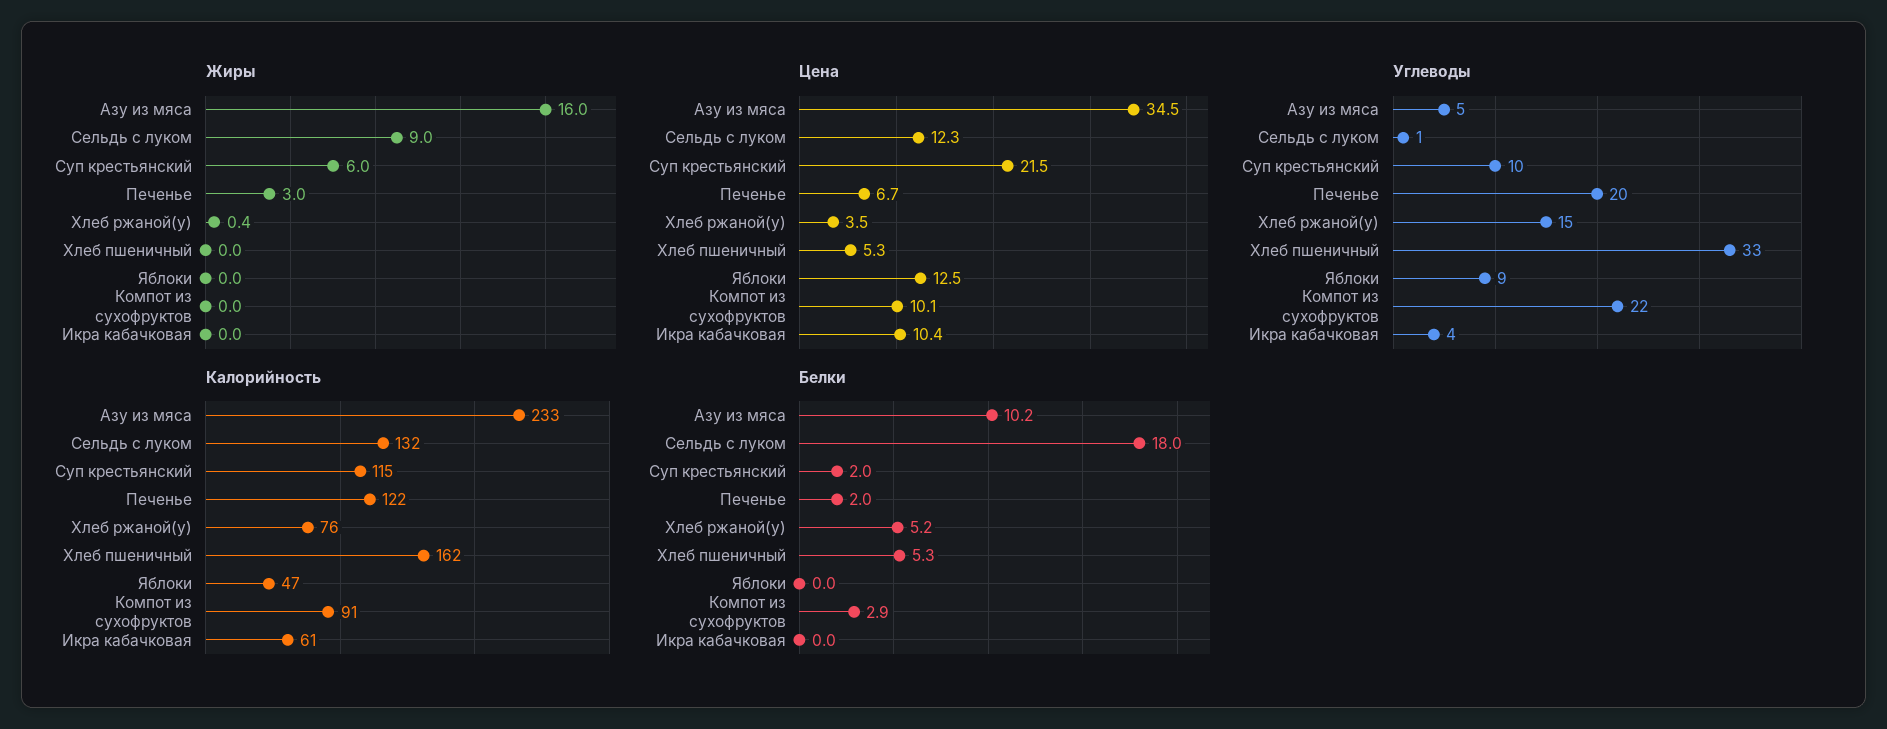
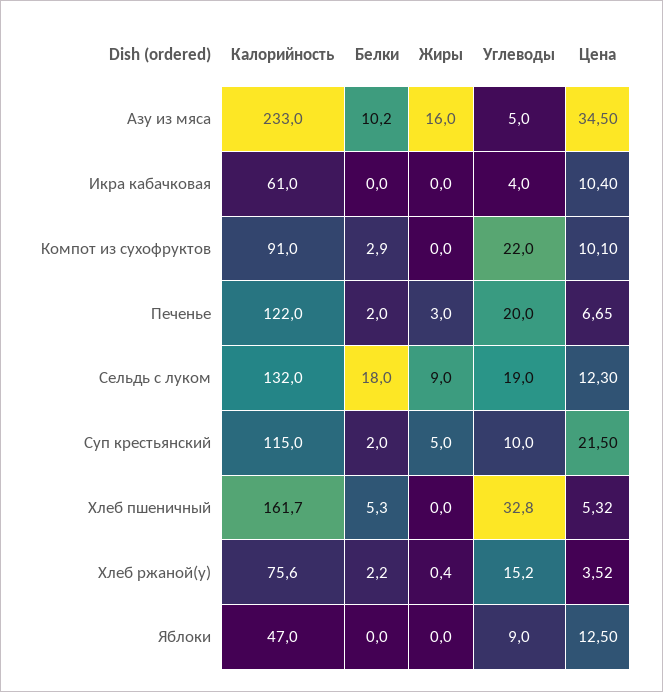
  {
    "Жиры": {
      "Азу из мяса": 16,
      "Сельдь с луком": 9,
-     "Суп крестьянский": 6,
+     "Суп крестьянский": 5,
      "Печенье": 3,
      "Хлеб ржаной(у)": 0.4,
      "Хлеб пшеничный": 0,
      "Яблоки": 0,
      "Компот из сухофруктов": 0,
      "Икра кабачковая": 0
    },
    "Цена": {
      "Азу из мяса": 34.5,
      "Сельдь с луком": 12.3,
      "Суп крестьянский": 21.5,
      "Печенье": 6.65,
      "Хлеб ржаной(у)": 3.52,
      "Хлеб пшеничный": 5.32,
      "Яблоки": 12.5,
      "Компот из сухофруктов": 10.1,
      "Икра кабачковая": 10.4
    },
    "Углеводы": {
      "Азу из мяса": 5,
-     "Сельдь с луком": 1,
+     "Сельдь с луком": 19,
      "Суп крестьянский": 10,
      "Печенье": 20,
      "Хлеб ржаной(у)": 15.2,
      "Хлеб пшеничный": 32.8,
      "Яблоки": 9,
      "Компот из сухофруктов": 22,
      "Икра кабачковая": 4
    },
    "Калорийность": {
      "Азу из мяса": 233,
      "Сельдь с луком": 132,
      "Суп крестьянский": 115,
      "Печенье": 122,
      "Хлеб ржаной(у)": 75.6,
      "Хлеб пшеничный": 161.7,
      "Яблоки": 47,
      "Компот из сухофруктов": 91,
      "Икра кабачковая": 61
    },
    "Белки": {
      "Азу из мяса": 10.2,
      "Сельдь с луком": 18,
      "Суп крестьянский": 2,
      "Печенье": 2,
-     "Хлеб ржаной(у)": 5.2,
+     "Хлеб ржаной(у)": 2.2,
      "Хлеб пшеничный": 5.3,
      "Яблоки": 0,
      "Компот из сухофруктов": 2.9,
      "Икра кабачковая": 0
    }
  }

